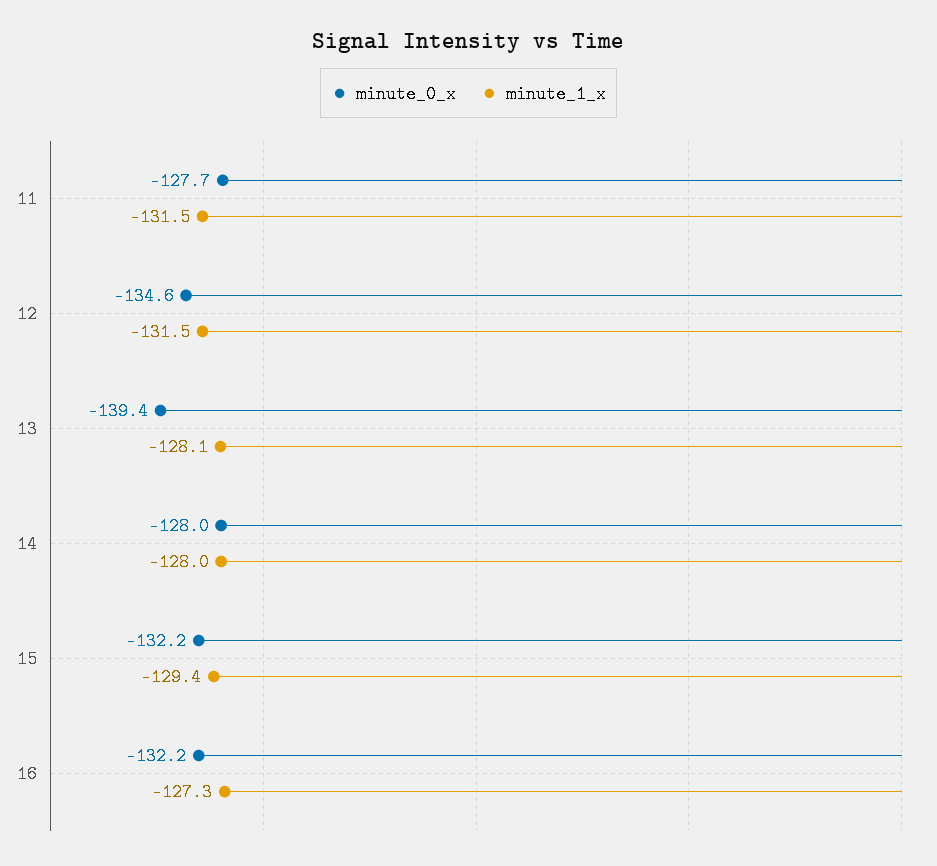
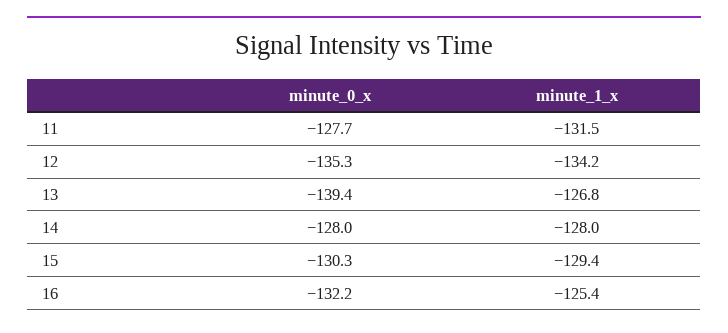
  {
    "minute_0_x": {
      "11": -127.7,
-     "12": -134.6,
+     "12": -135.3,
      "13": -139.4,
      "14": -128,
-     "15": -132.2,
+     "15": -130.3,
      "16": -132.2
    },
    "minute_1_x": {
      "11": -131.5,
-     "12": -131.5,
+     "12": -134.2,
-     "13": -128.1,
+     "13": -126.8,
      "14": -128,
      "15": -129.4,
-     "16": -127.3
+     "16": -125.4
    }
  }

